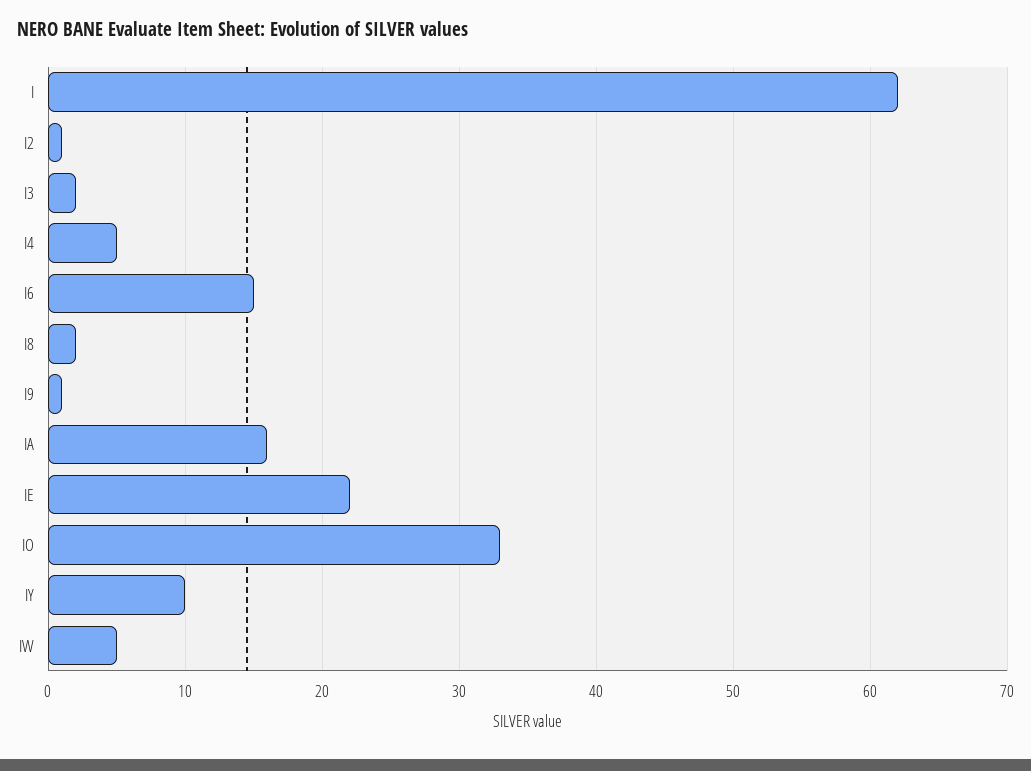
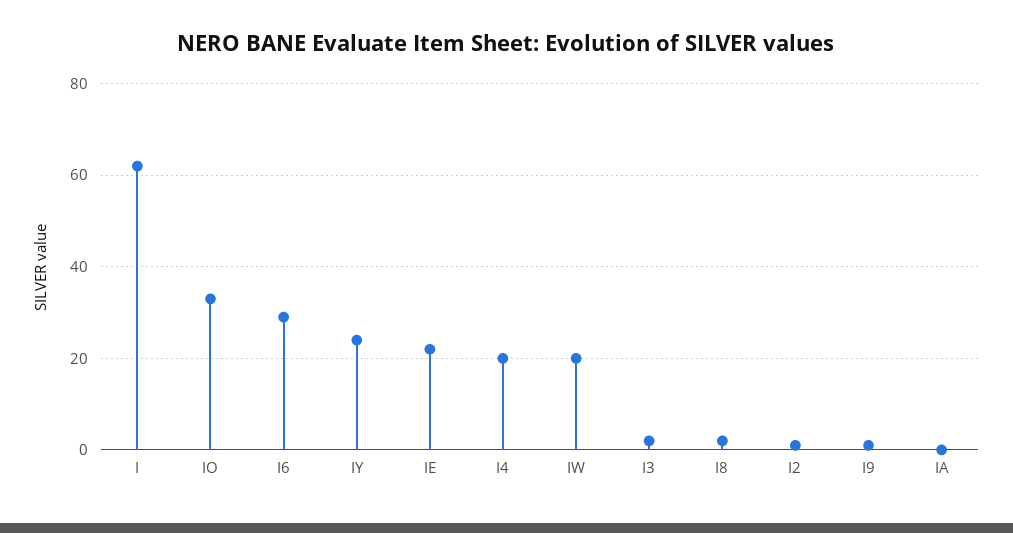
  {
    "I": 62,
    "I2": 1,
    "I3": 2,
-   "I4": 5,
+   "I4": 20,
-   "I6": 15,
+   "I6": 30,
    "I8": 2,
    "I9": 1,
-   "IA": 16,
+   "IA": 0,
    "IE": 22,
    "IO": 33,
-   "IY": 10,
+   "IY": 25,
-   "IW": 5
+   "IW": 20
  }

